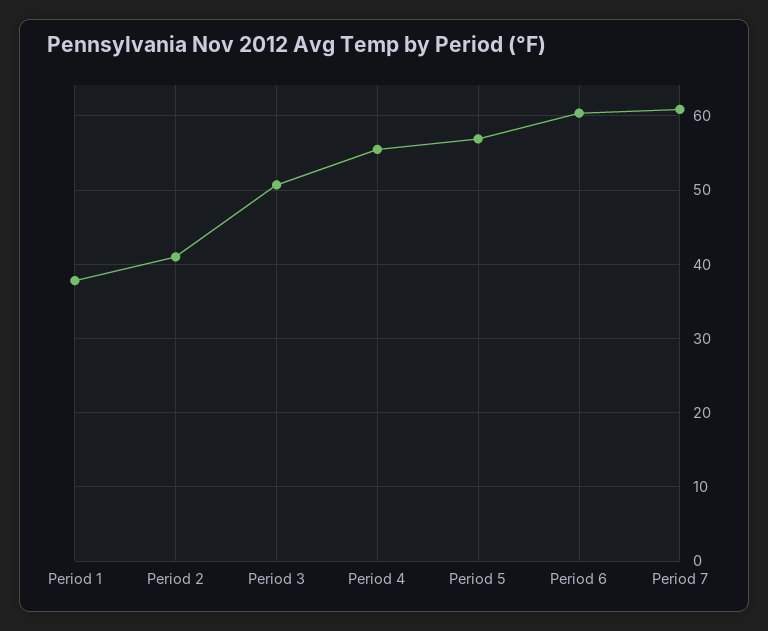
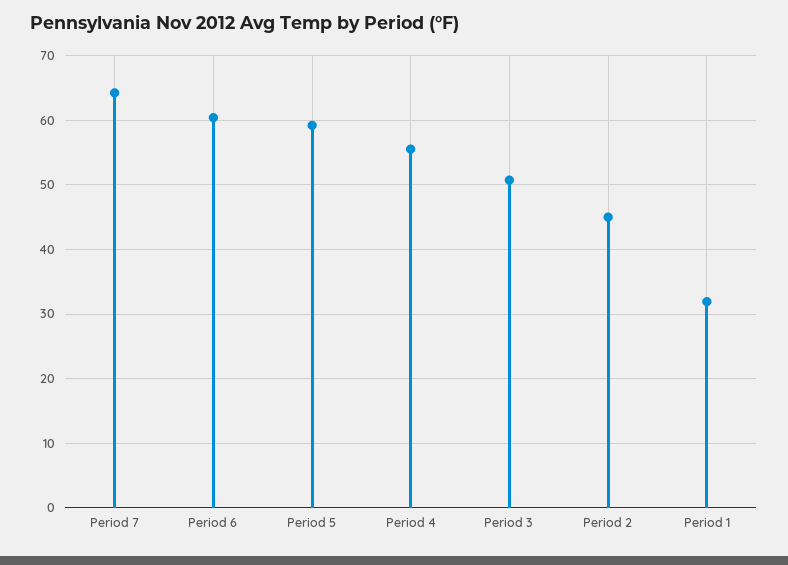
  {
-   "Period 1": 38,
+   "Period 1": 32,
-   "Period 2": 41,
+   "Period 2": 45,
    "Period 3": 51,
    "Period 4": 56,
-   "Period 5": 57,
+   "Period 5": 59,
    "Period 6": 60,
-   "Period 7": 61
+   "Period 7": 64
  }

